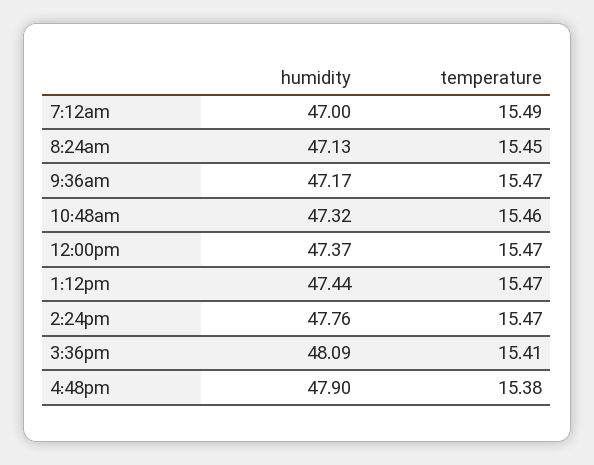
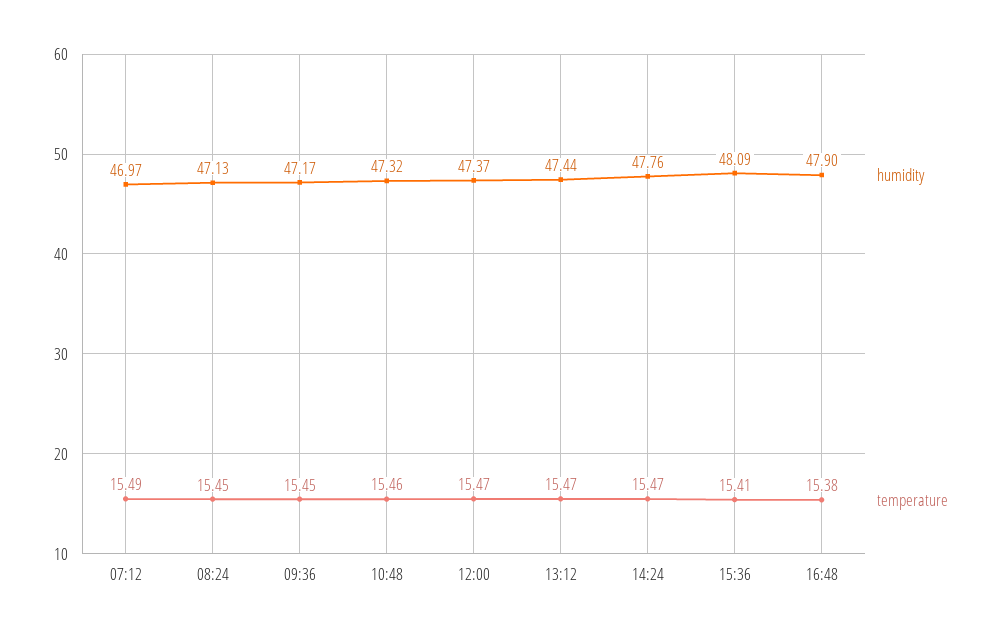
  {
    "humidity": {
-     "7:12am": 47,
+     "7:12am": 46.97,
      "8:24am": 47.13,
      "9:36am": 47.17,
      "10:48am": 47.32,
      "12:00pm": 47.37,
      "1:12pm": 47.44,
      "2:24pm": 47.76,
      "3:36pm": 48.09,
      "4:48pm": 47.9
    },
    "temperature": {
      "7:12am": 15.49,
      "8:24am": 15.45,
-     "9:36am": 15.47,
+     "9:36am": 15.45,
      "10:48am": 15.46,
      "12:00pm": 15.47,
      "1:12pm": 15.47,
      "2:24pm": 15.47,
      "3:36pm": 15.41,
      "4:48pm": 15.38
    }
  }

